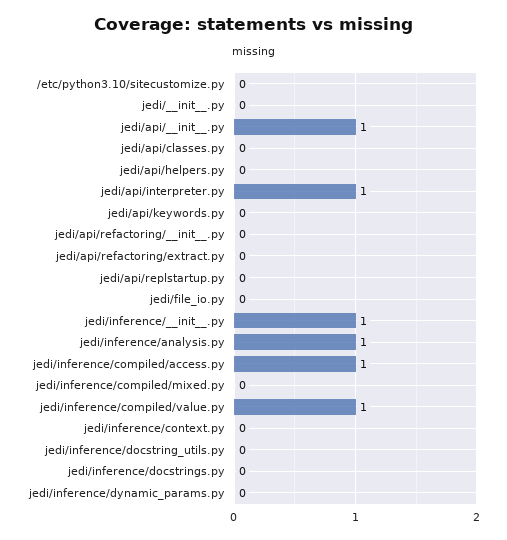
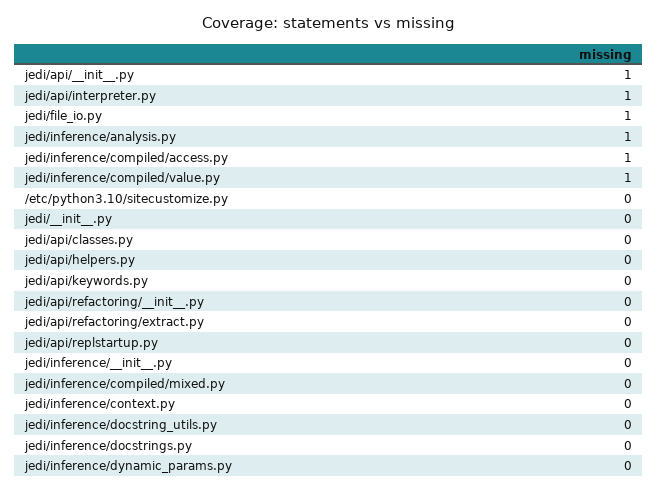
  {
    "/etc/python3.10/sitecustomize.py": 0,
    "jedi/__init__.py": 0,
    "jedi/api/__init__.py": 1,
    "jedi/api/classes.py": 0,
    "jedi/api/helpers.py": 0,
    "jedi/api/interpreter.py": 1,
    "jedi/api/keywords.py": 0,
    "jedi/api/refactoring/__init__.py": 0,
    "jedi/api/refactoring/extract.py": 0,
    "jedi/api/replstartup.py": 0,
-   "jedi/file_io.py": 0,
+   "jedi/file_io.py": 1,
-   "jedi/inference/__init__.py": 1,
+   "jedi/inference/__init__.py": 0,
    "jedi/inference/analysis.py": 1,
    "jedi/inference/compiled/access.py": 1,
    "jedi/inference/compiled/mixed.py": 0,
    "jedi/inference/compiled/value.py": 1,
    "jedi/inference/context.py": 0,
    "jedi/inference/docstring_utils.py": 0,
    "jedi/inference/docstrings.py": 0,
    "jedi/inference/dynamic_params.py": 0
  }

